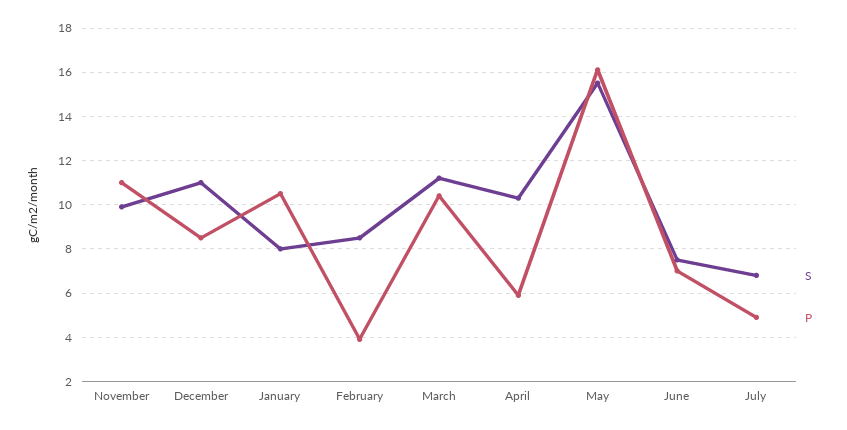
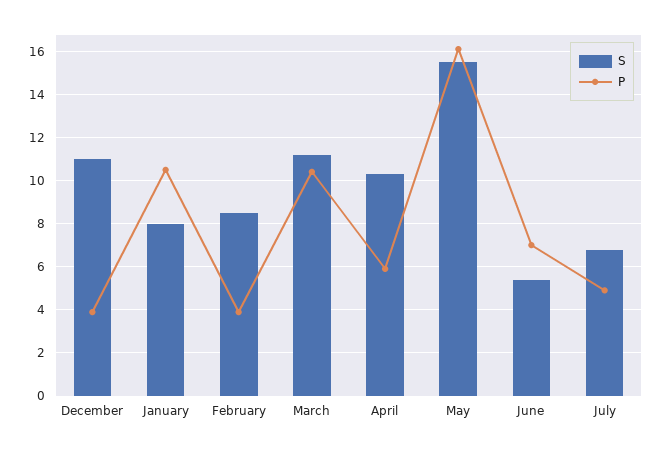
  {
    "S": {
-     "November": 10,
      "December": 11,
      "January": 8,
      "February": 8.5,
      "March": 11,
      "April": 10.5,
      "May": 15.5,
-     "June": 7.5,
+     "June": 5.5,
      "July": 7
    },
    "P": {
-     "November": 11,
-     "December": 8.5,
+     "December": 4,
      "January": 10.5,
      "February": 4,
      "March": 10.5,
      "April": 6,
      "May": 16,
      "June": 7,
      "July": 5
    }
  }

